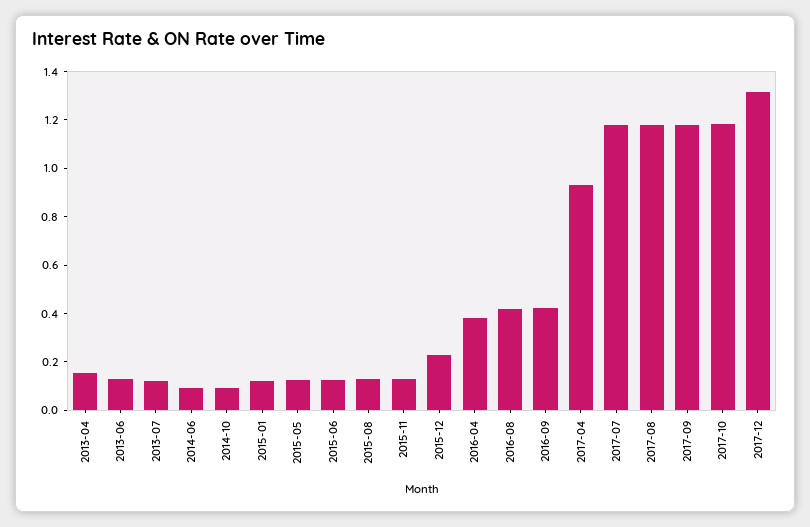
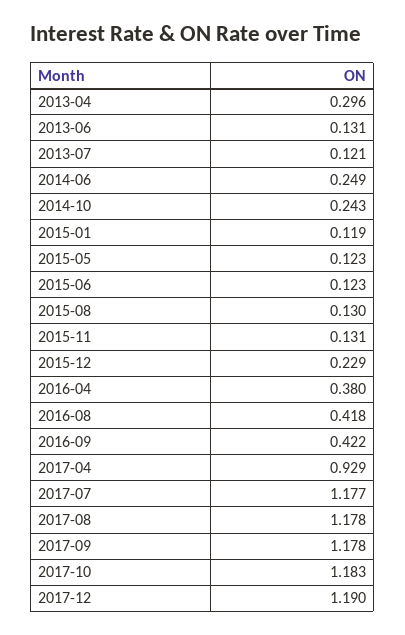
  {
-   "2013-04": 0.15,
+   "2013-04": 0.296,
    "2013-06": 0.131,
    "2013-07": 0.121,
-   "2014-06": 0.1,
+   "2014-06": 0.249,
-   "2014-10": 0.1,
+   "2014-10": 0.243,
    "2015-01": 0.119,
    "2015-05": 0.123,
    "2015-06": 0.123,
    "2015-08": 0.13,
    "2015-11": 0.131,
    "2015-12": 0.229,
    "2016-04": 0.38,
    "2016-08": 0.418,
    "2016-09": 0.422,
    "2017-04": 0.929,
    "2017-07": 1.177,
    "2017-08": 1.178,
    "2017-09": 1.178,
    "2017-10": 1.183,
-   "2017-12": 1.3
+   "2017-12": 1.19
  }

